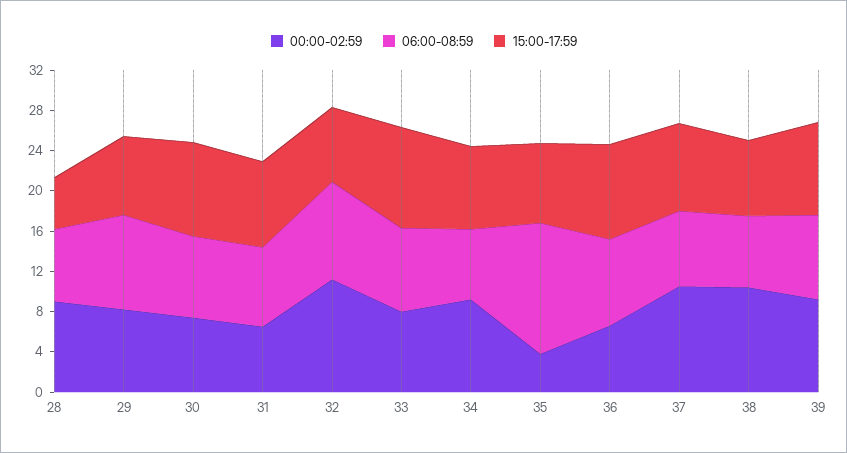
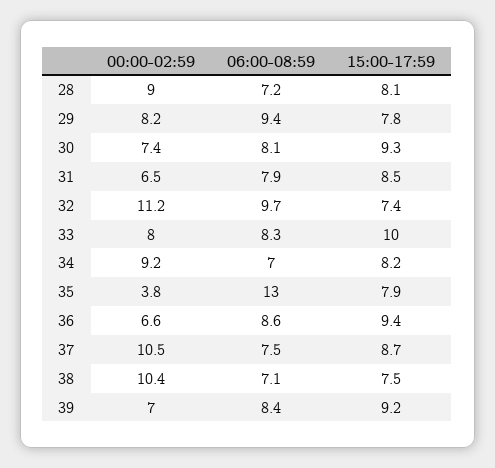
  {
    "00:00-02:59": {
      "28": 9,
      "29": 8.2,
      "30": 7.4,
      "31": 6.5,
      "32": 11.2,
      "33": 8,
      "34": 9.2,
      "35": 3.8,
      "36": 6.6,
      "37": 10.5,
      "38": 10.4,
-     "39": 9
+     "39": 7
    },
    "06:00-08:59": {
      "28": 7.2,
      "29": 9.4,
      "30": 8.1,
      "31": 7.9,
      "32": 9.7,
      "33": 8.3,
      "34": 7,
      "35": 13,
      "36": 8.6,
      "37": 7.5,
      "38": 7.1,
      "39": 8.4
    },
    "15:00-17:59": {
-     "28": 5,
+     "28": 8.1,
      "29": 7.8,
      "30": 9.3,
      "31": 8.5,
      "32": 7.4,
      "33": 10,
      "34": 8.2,
      "35": 7.9,
      "36": 9.4,
      "37": 8.7,
      "38": 7.5,
      "39": 9.2
    }
  }

